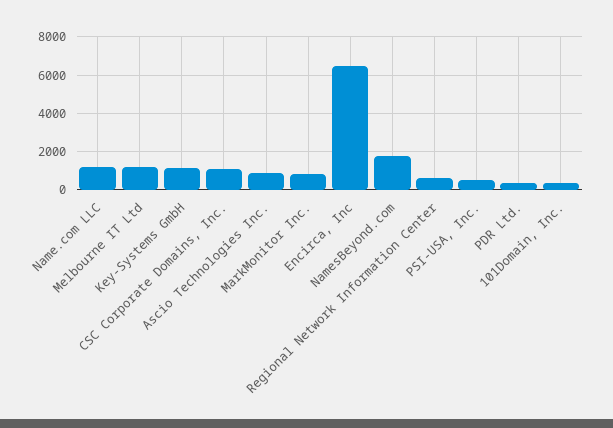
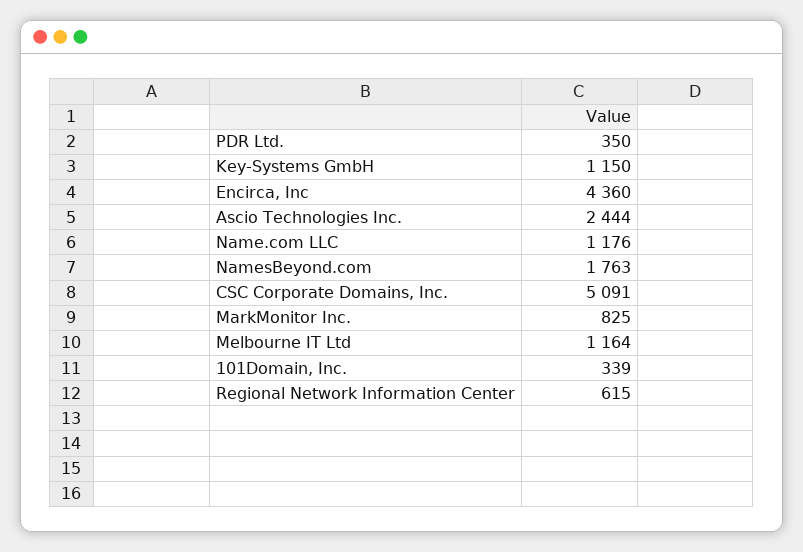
  {
    "Name.com LLC": 1176,
    "Melbourne IT Ltd": 1164,
    "Key-Systems GmbH": 1150,
-   "CSC Corporate Domains, Inc.": 1000,
+   "CSC Corporate Domains, Inc.": 5091,
-   "Ascio Technologies Inc.": 1000,
+   "Ascio Technologies Inc.": 2444,
    "MarkMonitor Inc.": 825,
-   "Encirca, Inc": 6500,
+   "Encirca, Inc": 4360,
    "NamesBeyond.com": 1763,
    "Regional Network Information Center": 615,
-   "PSI-USA, Inc.": 500,
    "PDR Ltd.": 350,
    "101Domain, Inc.": 339
  }

